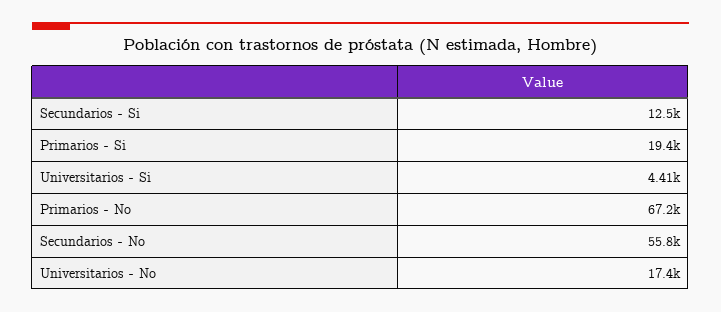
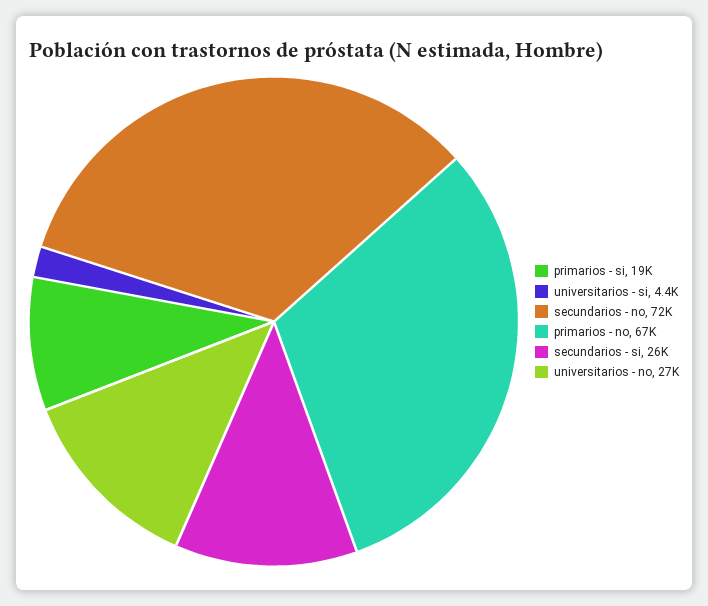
  {
-   "Secundarios - Si": 12500,
+   "Secundarios - Si": 26000,
    "Primarios - Si": 19400,
    "Universitarios - Si": 4410,
    "Primarios - No": 67200,
-   "Secundarios - No": 55800,
+   "Secundarios - No": 72000,
-   "Universitarios - No": 17400
+   "Universitarios - No": 27000
  }

